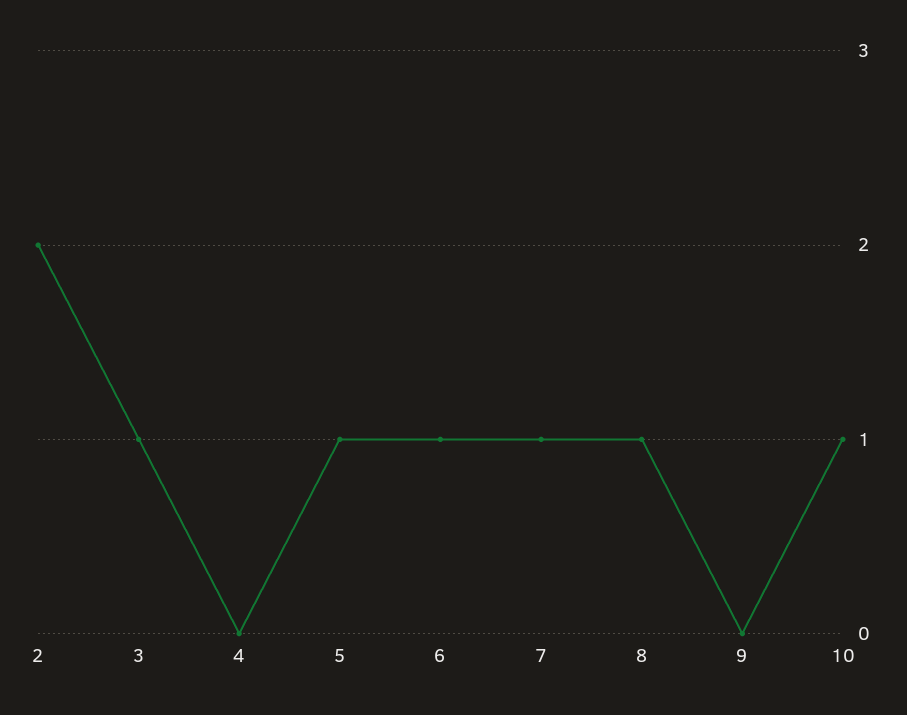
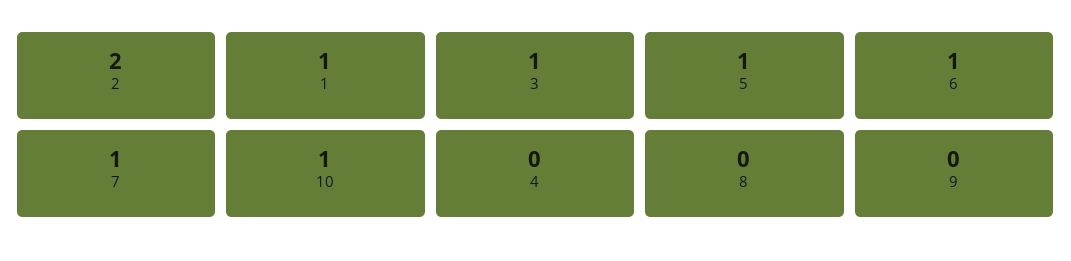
  {
    "2": 2,
    "3": 1,
    "4": 0,
    "5": 1,
    "6": 1,
    "7": 1,
-   "8": 1,
+   "8": 0,
    "9": 0,
-   "10": 1
+   "10": 1,
+   "1": 1
  }

